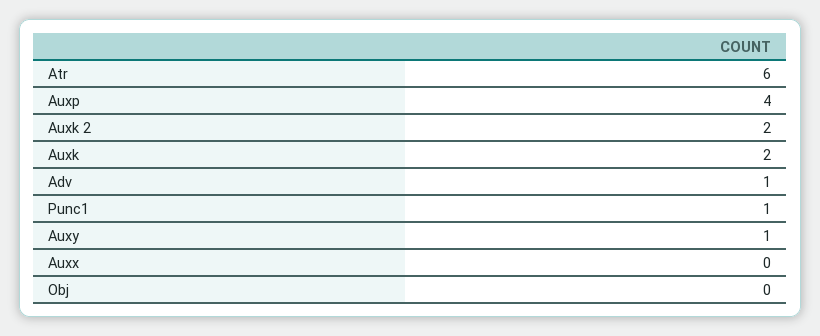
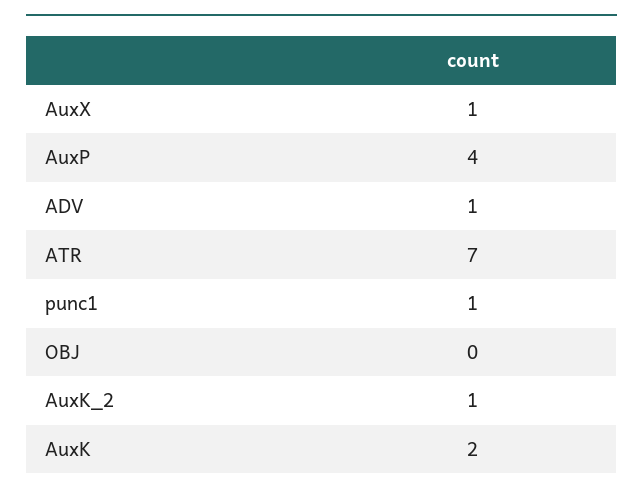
  {
-   "Atr": 6,
+   "Atr": 7,
    "Auxp": 4,
-   "Auxk 2": 2,
+   "Auxk 2": 1,
    "Auxk": 2,
    "Adv": 1,
    "Punc1": 1,
-   "Auxy": 1,
-   "Auxx": 0,
+   "Auxx": 1,
    "Obj": 0
  }

